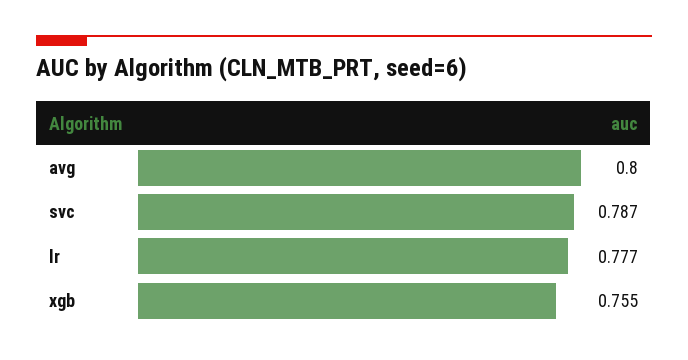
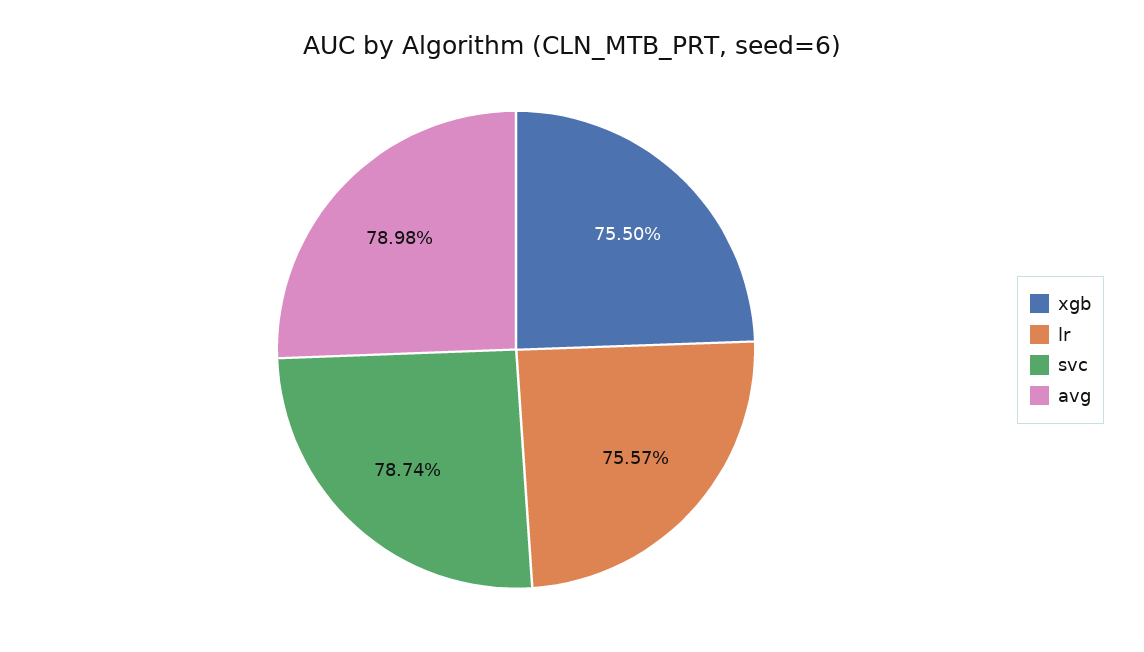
  {
-   "avg": 0.8,
+   "avg": 0.7898,
    "svc": 0.7874,
-   "lr": 0.777,
+   "lr": 0.7557,
    "xgb": 0.755
  }

